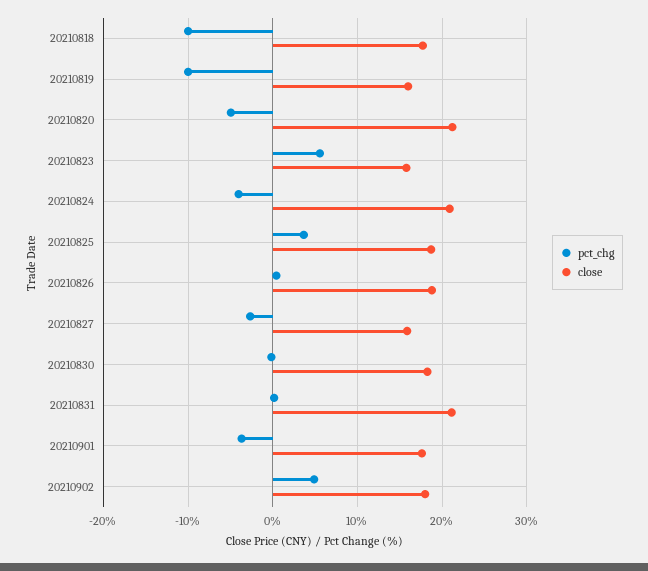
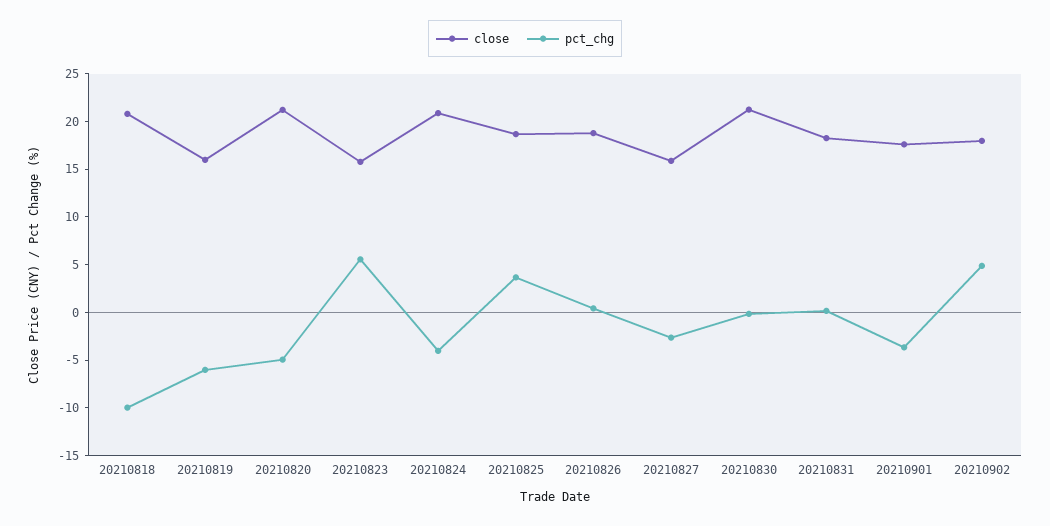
  {
    "pct_chg": {
      "20210818": -10,
-     "20210819": -10,
+     "20210819": -6,
      "20210820": -5,
      "20210823": 6,
      "20210824": -4,
      "20210825": 4,
      "20210826": 0,
      "20210827": -3,
      "20210830": 0,
      "20210831": 0,
      "20210901": -4,
      "20210902": 5
    },
    "close": {
-     "20210818": 18,
+     "20210818": 21,
      "20210819": 16,
      "20210820": 21,
      "20210823": 16,
      "20210824": 21,
      "20210825": 19,
      "20210826": 19,
      "20210827": 16,
-     "20210830": 18,
+     "20210830": 21,
-     "20210831": 21,
+     "20210831": 18,
      "20210901": 18,
      "20210902": 18
    }
  }

